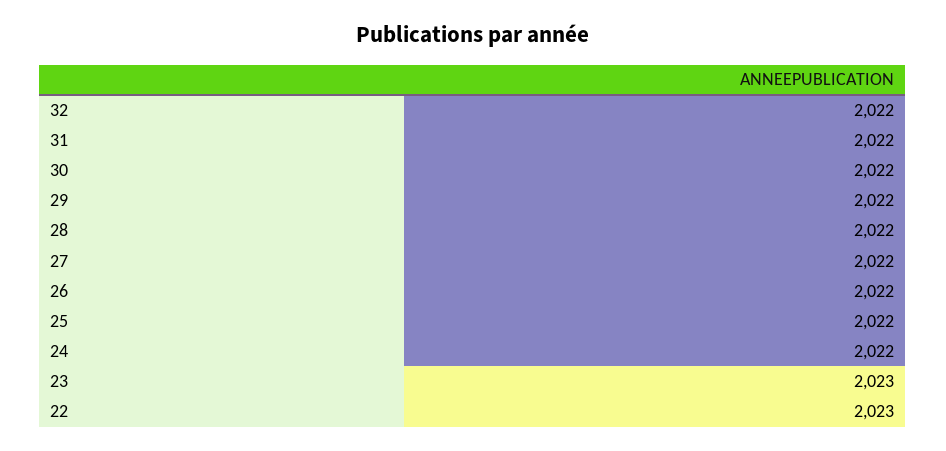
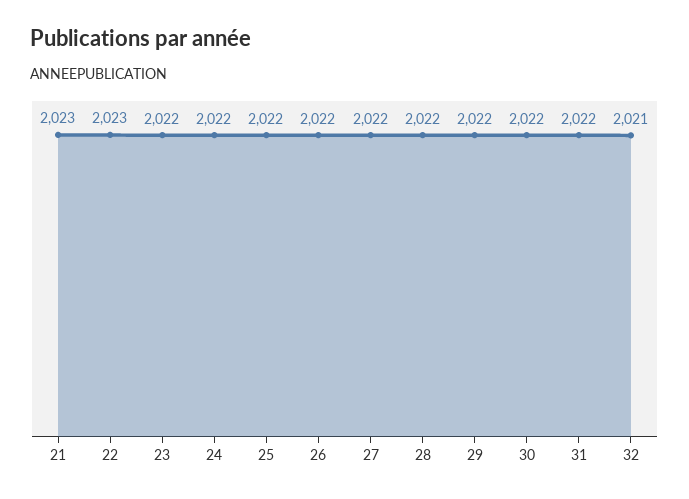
  {
-   "32": 2022,
+   "32": 2021,
    "31": 2022,
    "30": 2022,
    "29": 2022,
    "28": 2022,
    "27": 2022,
    "26": 2022,
    "25": 2022,
    "24": 2022,
-   "23": 2023,
+   "23": 2022,
-   "22": 2023
+   "22": 2023,
+   "21": 2023
  }

